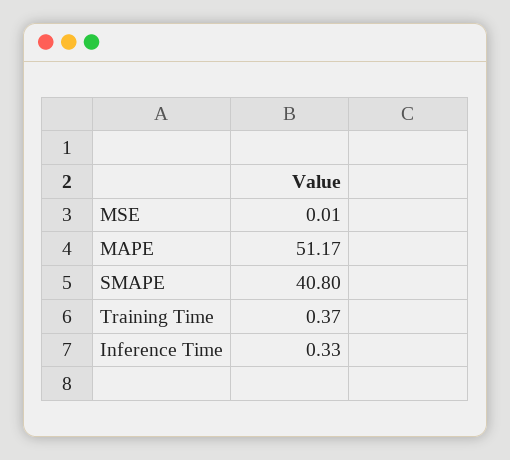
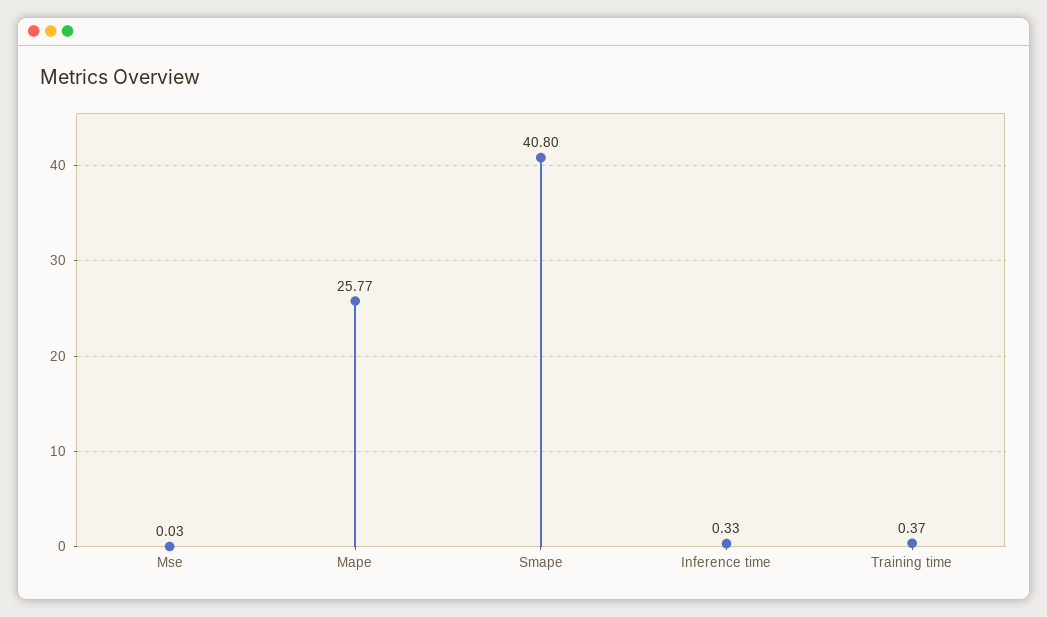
  {
-   "MSE": 0.01,
+   "MSE": 0.03,
-   "MAPE": 51.17,
+   "MAPE": 25.77,
    "SMAPE": 40.8,
    "Training Time": 0.37,
    "Inference Time": 0.33
  }

